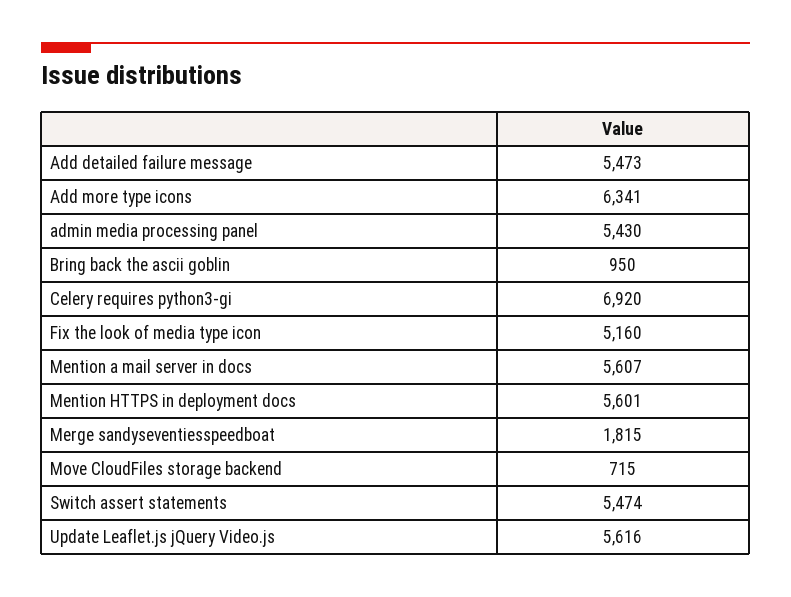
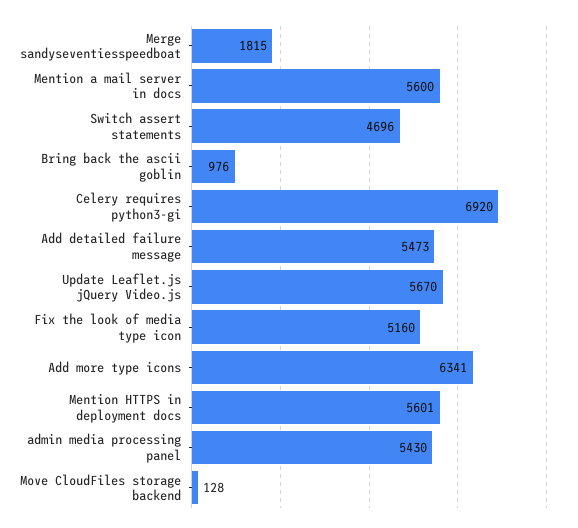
  {
    "Add detailed failure message": 5473,
    "Add more type icons": 6341,
    "admin media processing panel": 5430,
-   "Bring back the ascii goblin": 950,
+   "Bring back the ascii goblin": 976,
    "Celery requires python3-gi": 6920,
    "Fix the look of media type icon": 5160,
-   "Mention a mail server in docs": 5607,
+   "Mention a mail server in docs": 5600,
    "Mention HTTPS in deployment docs": 5601,
    "Merge sandyseventiesspeedboat": 1815,
-   "Move CloudFiles storage backend": 715,
+   "Move CloudFiles storage backend": 128,
-   "Switch assert statements": 5474,
+   "Switch assert statements": 4696,
-   "Update Leaflet.js jQuery Video.js": 5616
+   "Update Leaflet.js jQuery Video.js": 5670
  }

